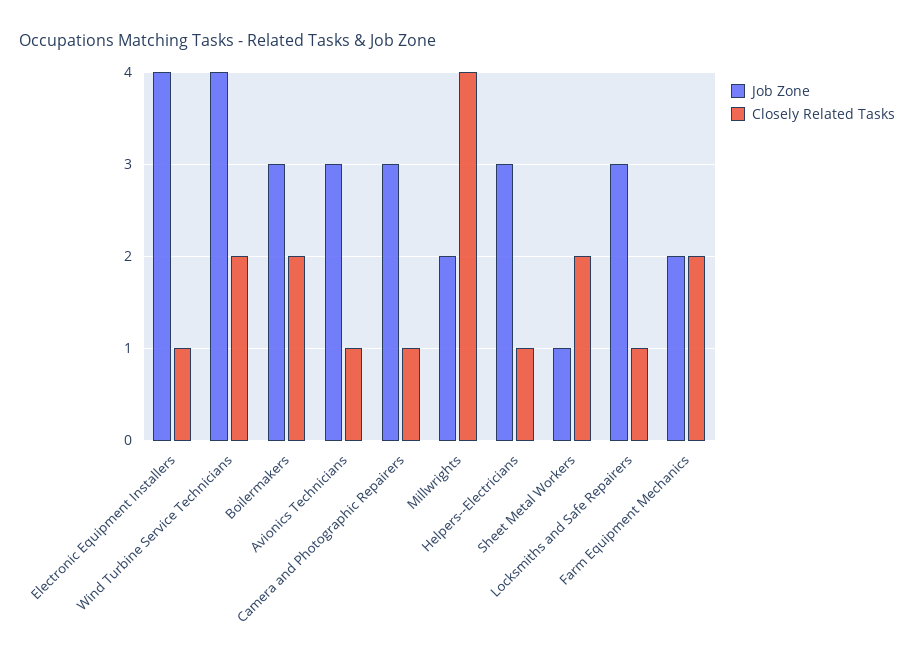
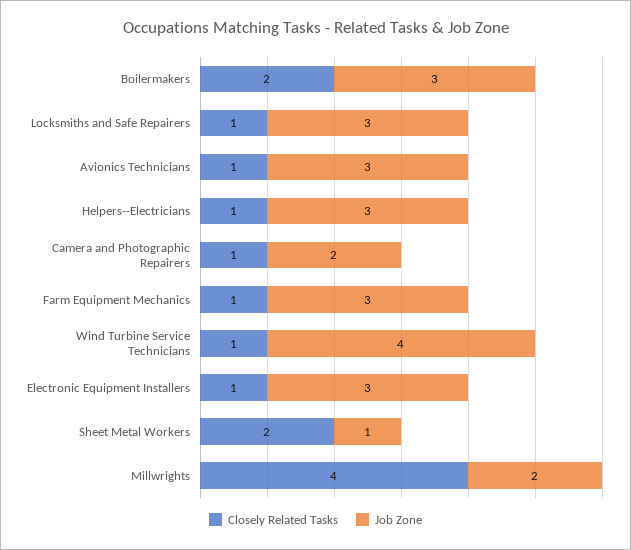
  {
    "Job Zone": {
-     "Electronic Equipment Installers": 4,
+     "Electronic Equipment Installers": 3,
      "Wind Turbine Service Technicians": 4,
      "Boilermakers": 3,
      "Avionics Technicians": 3,
-     "Camera and Photographic Repairers": 3,
+     "Camera and Photographic Repairers": 2,
      "Millwrights": 2,
      "Helpers--Electricians": 3,
      "Sheet Metal Workers": 1,
      "Locksmiths and Safe Repairers": 3,
-     "Farm Equipment Mechanics": 2
+     "Farm Equipment Mechanics": 3
    },
    "Closely Related Tasks": {
      "Electronic Equipment Installers": 1,
-     "Wind Turbine Service Technicians": 2,
+     "Wind Turbine Service Technicians": 1,
      "Boilermakers": 2,
      "Avionics Technicians": 1,
      "Camera and Photographic Repairers": 1,
      "Millwrights": 4,
      "Helpers--Electricians": 1,
      "Sheet Metal Workers": 2,
      "Locksmiths and Safe Repairers": 1,
-     "Farm Equipment Mechanics": 2
+     "Farm Equipment Mechanics": 1
    }
  }

